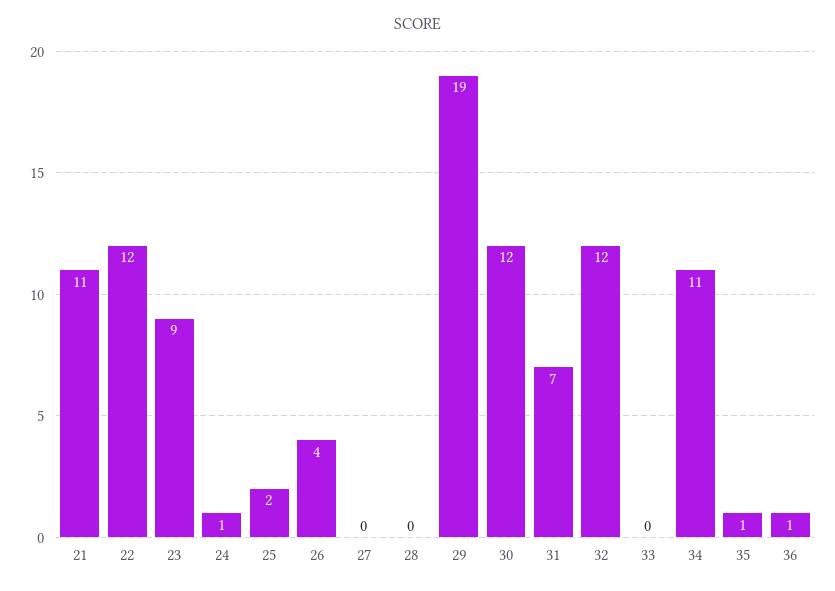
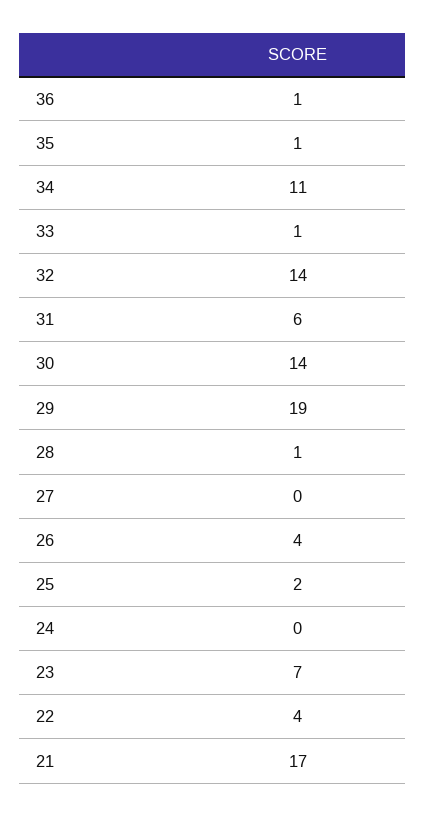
  {
-   "21": 11,
+   "21": 17,
-   "22": 12,
+   "22": 4,
-   "23": 9,
+   "23": 7,
-   "24": 1,
+   "24": 0,
    "25": 2,
    "26": 4,
    "27": 0,
-   "28": 0,
+   "28": 1,
    "29": 19,
-   "30": 12,
+   "30": 14,
-   "31": 7,
+   "31": 6,
-   "32": 12,
+   "32": 14,
-   "33": 0,
+   "33": 1,
    "34": 11,
    "35": 1,
    "36": 1
  }

